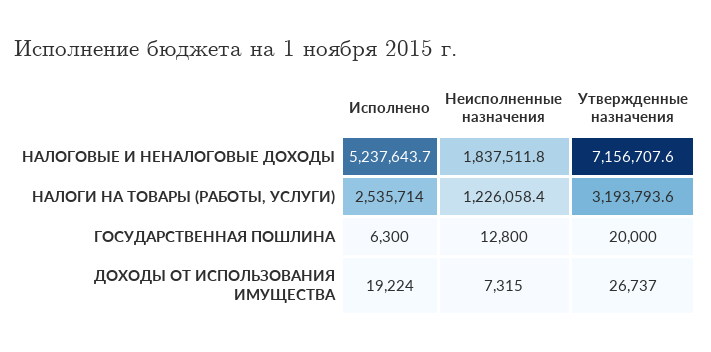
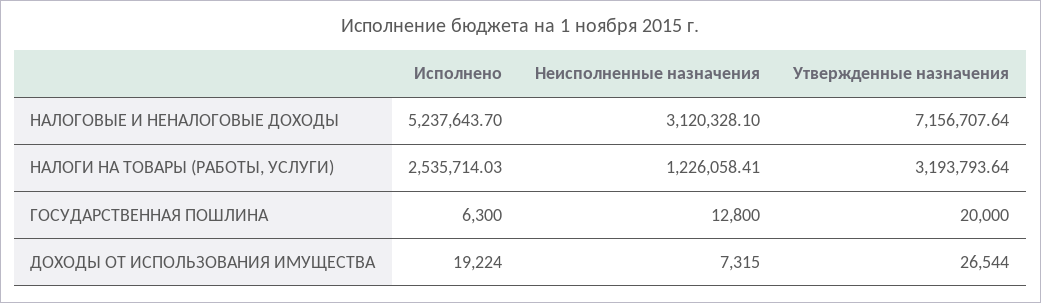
  {
    "Исполнено": {
      "НАЛОГОВЫЕ И НЕНАЛОГОВЫЕ ДОХОДЫ": 5237643.7,
      "НАЛОГИ НА ТОВАРЫ (РАБОТЫ, УСЛУГИ)": 2535714.03,
      "ГОСУДАРСТВЕННАЯ ПОШЛИНА": 6300,
      "ДОХОДЫ ОТ ИСПОЛЬЗОВАНИЯ ИМУЩЕСТВА": 19224
    },
    "Неисполненные назначения": {
-     "НАЛОГОВЫЕ И НЕНАЛОГОВЫЕ ДОХОДЫ": 1837511.8,
+     "НАЛОГОВЫЕ И НЕНАЛОГОВЫЕ ДОХОДЫ": 3120328.1,
      "НАЛОГИ НА ТОВАРЫ (РАБОТЫ, УСЛУГИ)": 1226058.41,
      "ГОСУДАРСТВЕННАЯ ПОШЛИНА": 12800,
      "ДОХОДЫ ОТ ИСПОЛЬЗОВАНИЯ ИМУЩЕСТВА": 7315
    },
    "Утвержденные назначения": {
      "НАЛОГОВЫЕ И НЕНАЛОГОВЫЕ ДОХОДЫ": 7156707.64,
      "НАЛОГИ НА ТОВАРЫ (РАБОТЫ, УСЛУГИ)": 3193793.64,
      "ГОСУДАРСТВЕННАЯ ПОШЛИНА": 20000,
-     "ДОХОДЫ ОТ ИСПОЛЬЗОВАНИЯ ИМУЩЕСТВА": 26737
+     "ДОХОДЫ ОТ ИСПОЛЬЗОВАНИЯ ИМУЩЕСТВА": 26544
    }
  }

